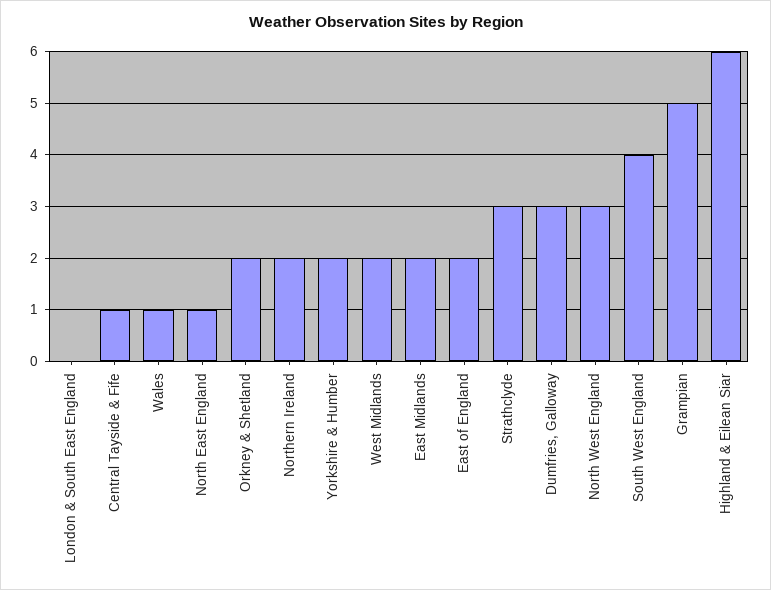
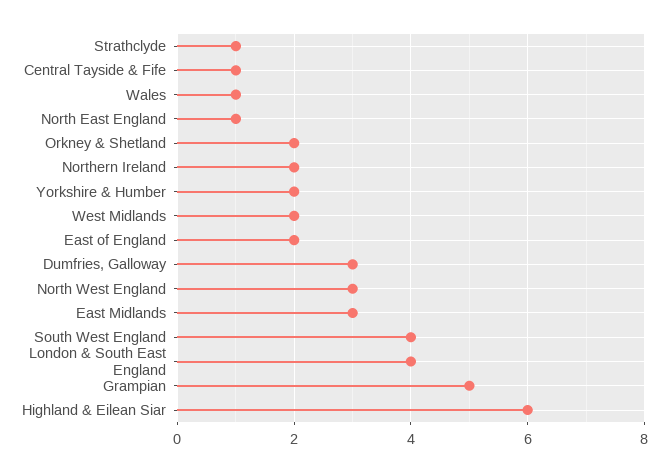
  {
-   "London & South East England": 0,
+   "London & South East England": 4,
    "Central Tayside & Fife": 1,
    "Wales": 1,
    "North East England": 1,
    "Orkney & Shetland": 2,
    "Northern Ireland": 2,
    "Yorkshire & Humber": 2,
    "West Midlands": 2,
-   "East Midlands": 2,
+   "East Midlands": 3,
    "East of England": 2,
-   "Strathclyde": 3,
+   "Strathclyde": 1,
    "Dumfries, Galloway": 3,
    "North West England": 3,
    "South West England": 4,
    "Grampian": 5,
    "Highland & Eilean Siar": 6
  }

